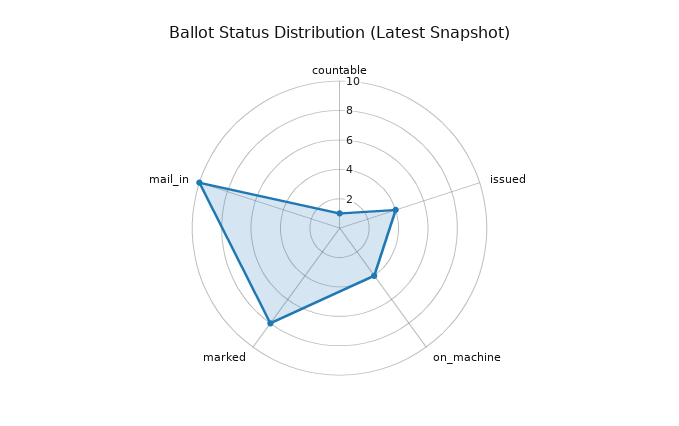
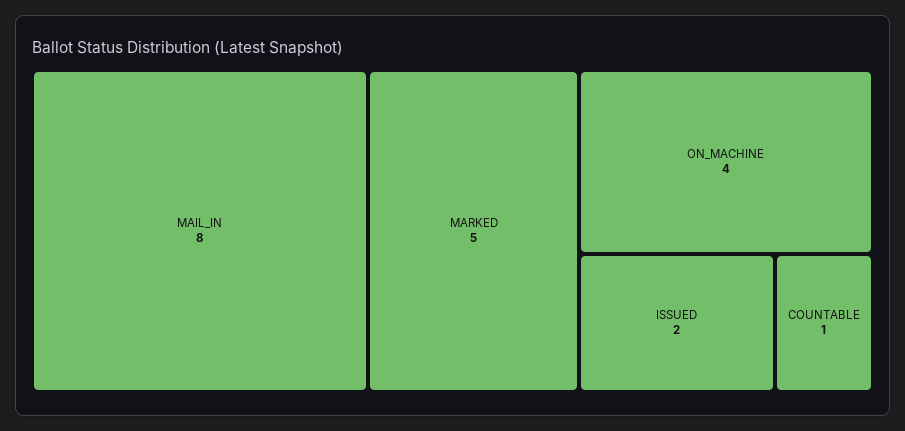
  {
    "countable": 1,
-   "issued": 4,
+   "issued": 2,
    "on_machine": 4,
-   "marked": 8,
+   "marked": 5,
-   "mail_in": 10
+   "mail_in": 8
  }

